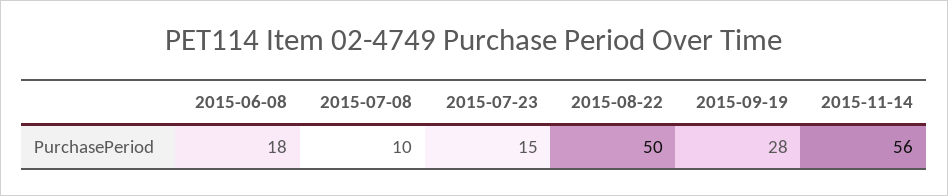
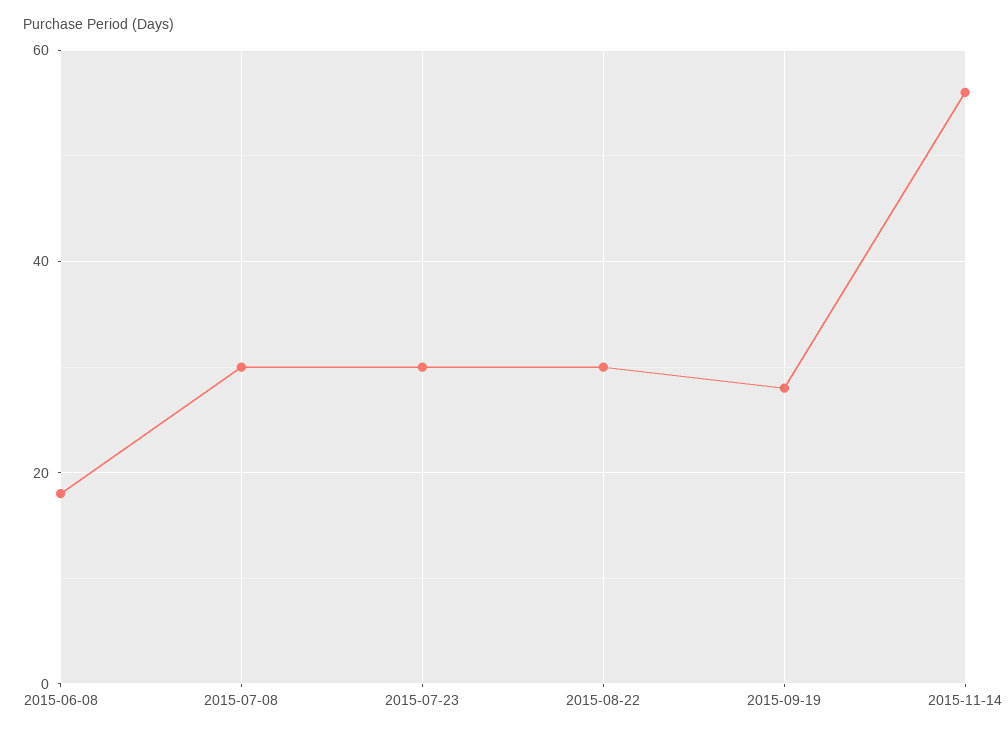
  {
    "2015-06-08": 18,
-   "2015-07-08": 10,
+   "2015-07-08": 30,
-   "2015-07-23": 15,
+   "2015-07-23": 30,
-   "2015-08-22": 50,
+   "2015-08-22": 30,
    "2015-09-19": 28,
    "2015-11-14": 56
  }

